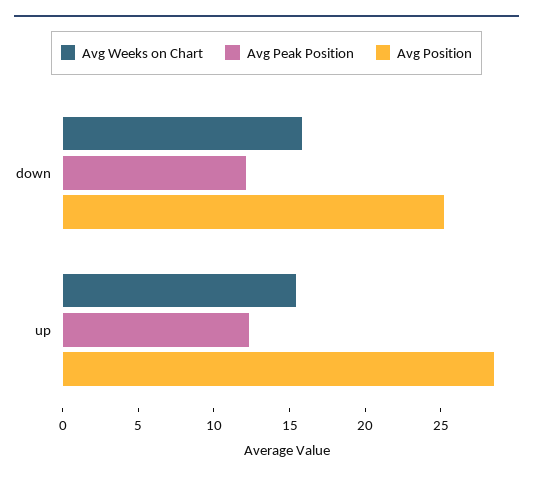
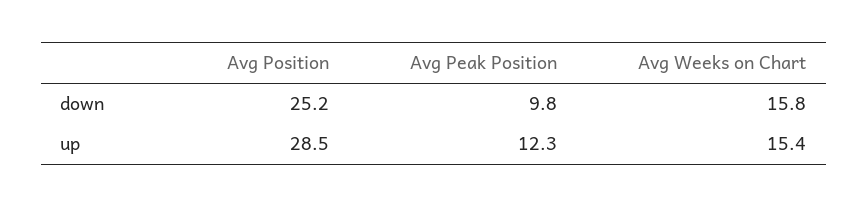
  {
    "Avg Weeks on Chart": {
      "down": 15.8,
      "up": 15.4
    },
    "Avg Peak Position": {
-     "down": 12,
+     "down": 9.8,
      "up": 12.3
    },
    "Avg Position": {
      "down": 25.2,
      "up": 28.5
    }
  }

